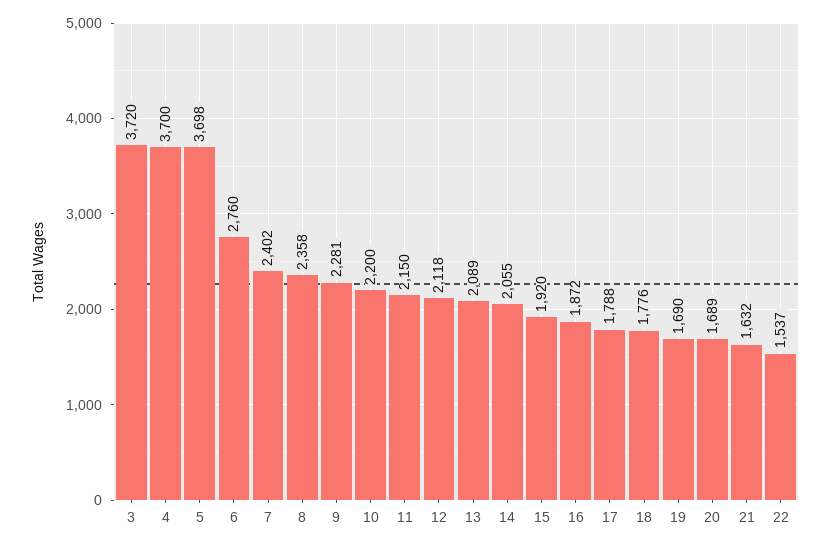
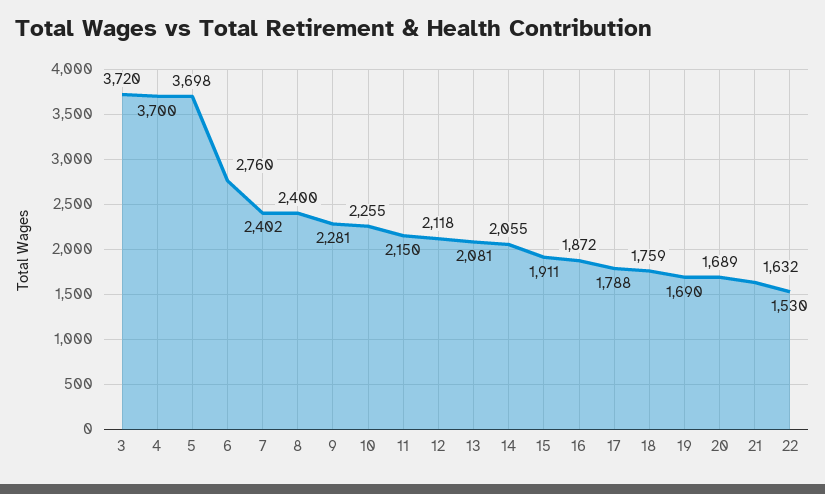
  {
    "3": 3720,
    "4": 3700,
    "5": 3698,
    "6": 2760,
    "7": 2402,
-   "8": 2358,
+   "8": 2400,
    "9": 2281,
-   "10": 2200,
+   "10": 2255,
    "11": 2150,
    "12": 2118,
-   "13": 2089,
+   "13": 2081,
    "14": 2055,
-   "15": 1920,
+   "15": 1911,
    "16": 1872,
    "17": 1788,
-   "18": 1776,
+   "18": 1759,
    "19": 1690,
    "20": 1689,
    "21": 1632,
-   "22": 1537
+   "22": 1530
  }

